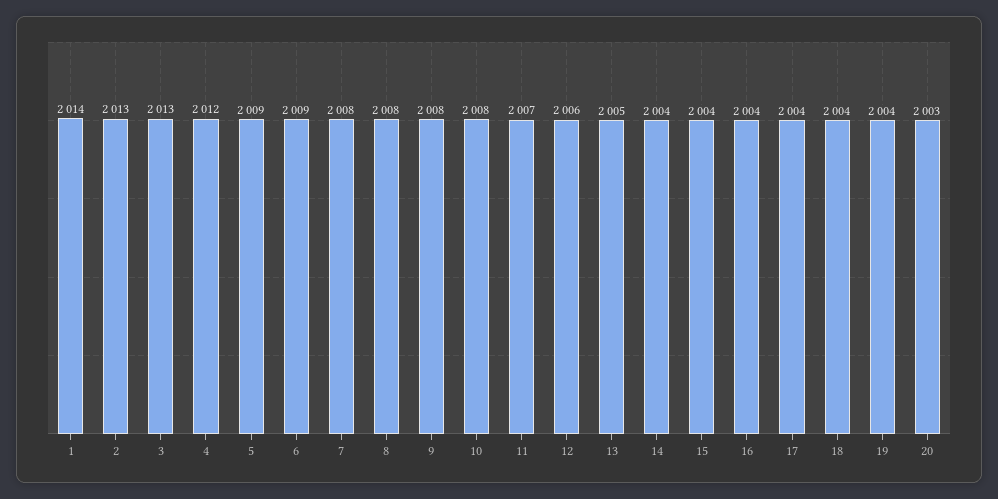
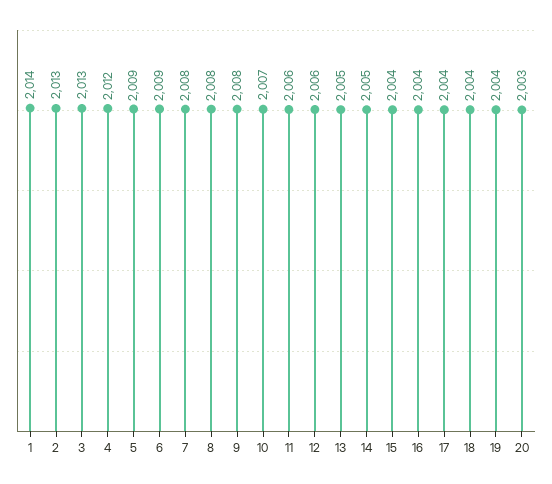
  {
    "1": 2014,
    "2": 2013,
    "3": 2013,
    "4": 2012,
    "5": 2009,
    "6": 2009,
    "7": 2008,
    "8": 2008,
    "9": 2008,
-   "10": 2008,
+   "10": 2007,
-   "11": 2007,
+   "11": 2006,
    "12": 2006,
    "13": 2005,
-   "14": 2004,
+   "14": 2005,
    "15": 2004,
    "16": 2004,
    "17": 2004,
    "18": 2004,
    "19": 2004,
    "20": 2003
  }

